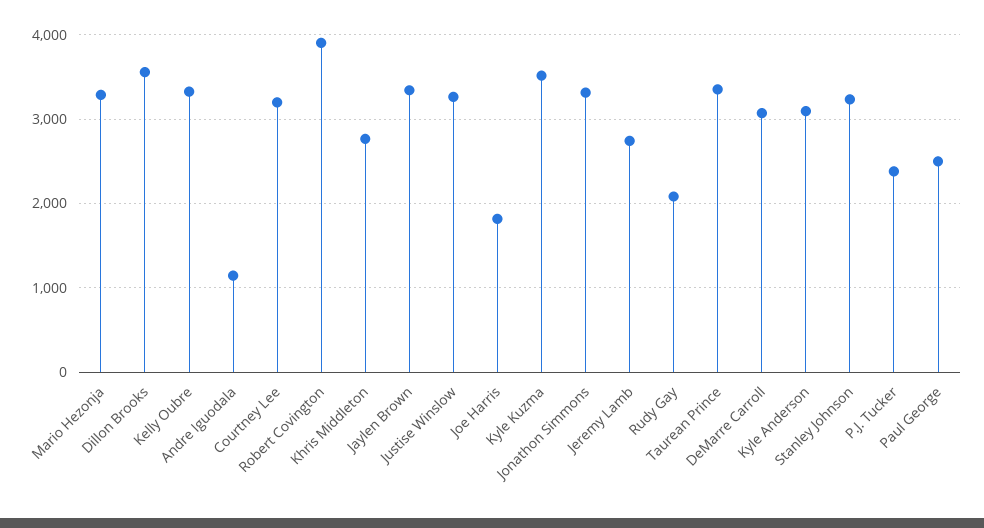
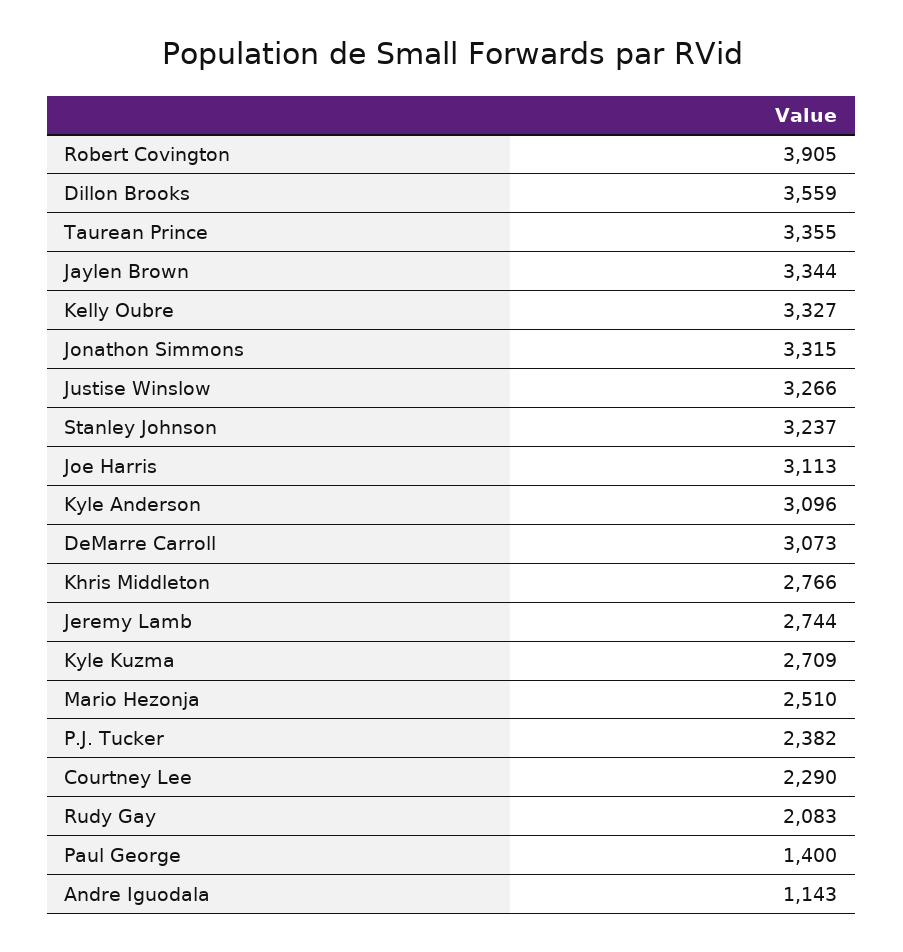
  {
-   "Mario Hezonja": 3300,
+   "Mario Hezonja": 2510,
    "Dillon Brooks": 3559,
    "Kelly Oubre": 3327,
    "Andre Iguodala": 1143,
-   "Courtney Lee": 3200,
+   "Courtney Lee": 2290,
    "Robert Covington": 3905,
    "Khris Middleton": 2766,
    "Jaylen Brown": 3344,
    "Justise Winslow": 3266,
-   "Joe Harris": 1800,
+   "Joe Harris": 3113,
-   "Kyle Kuzma": 3500,
+   "Kyle Kuzma": 2709,
    "Jonathon Simmons": 3315,
    "Jeremy Lamb": 2744,
    "Rudy Gay": 2083,
    "Taurean Prince": 3355,
    "DeMarre Carroll": 3073,
    "Kyle Anderson": 3096,
    "Stanley Johnson": 3237,
    "P.J. Tucker": 2382,
-   "Paul George": 2500
+   "Paul George": 1400
  }

